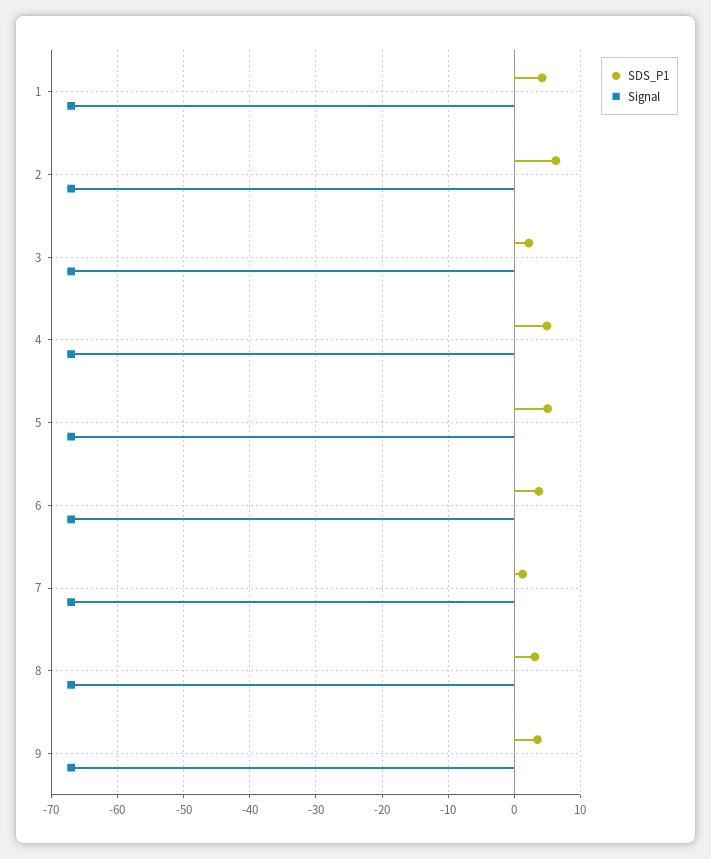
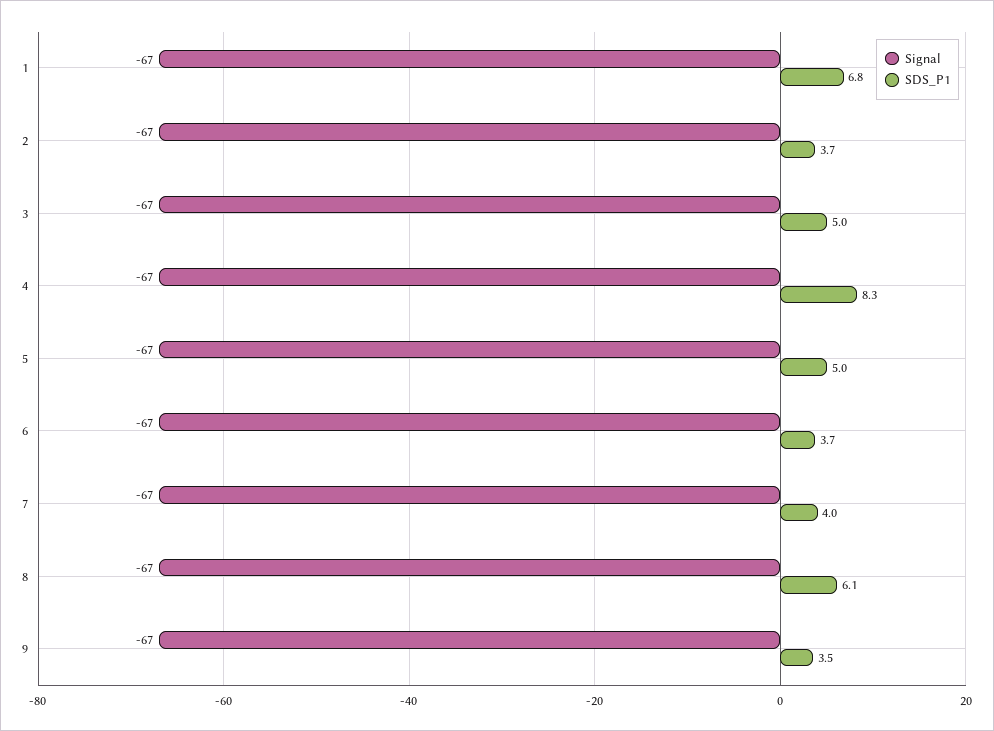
  {
    "SDS_P1": {
-     "1": 4,
+     "1": 6.8,
-     "2": 6,
+     "2": 3.7,
-     "3": 2,
+     "3": 5,
-     "4": 5,
+     "4": 8.3,
      "5": 5,
      "6": 3.7,
-     "7": 1,
+     "7": 4,
-     "8": 3,
+     "8": 6.1,
      "9": 3.5
    },
    "Signal": {
      "1": -67,
      "2": -67,
      "3": -67,
      "4": -67,
      "5": -67,
      "6": -67,
      "7": -67,
      "8": -67,
      "9": -67
    }
  }

